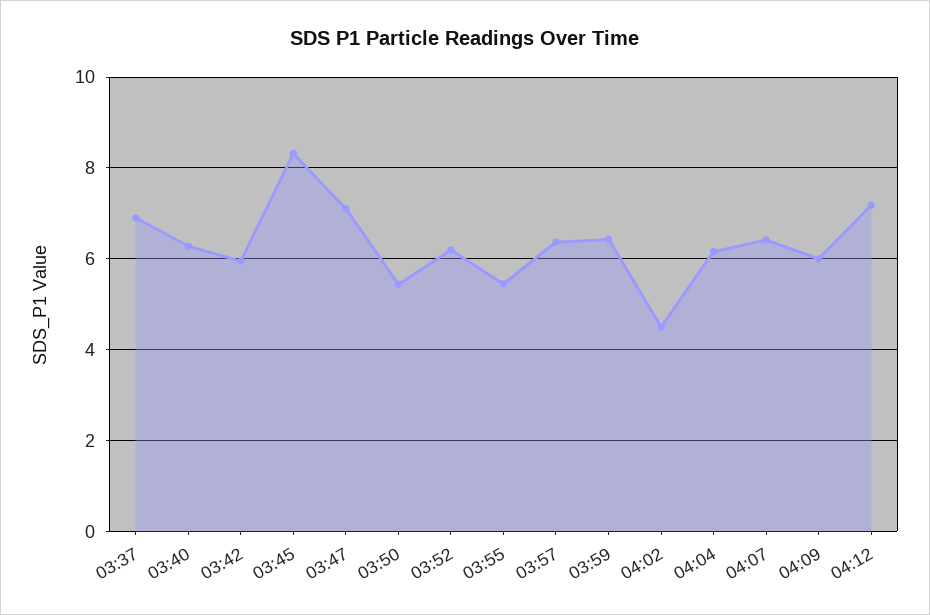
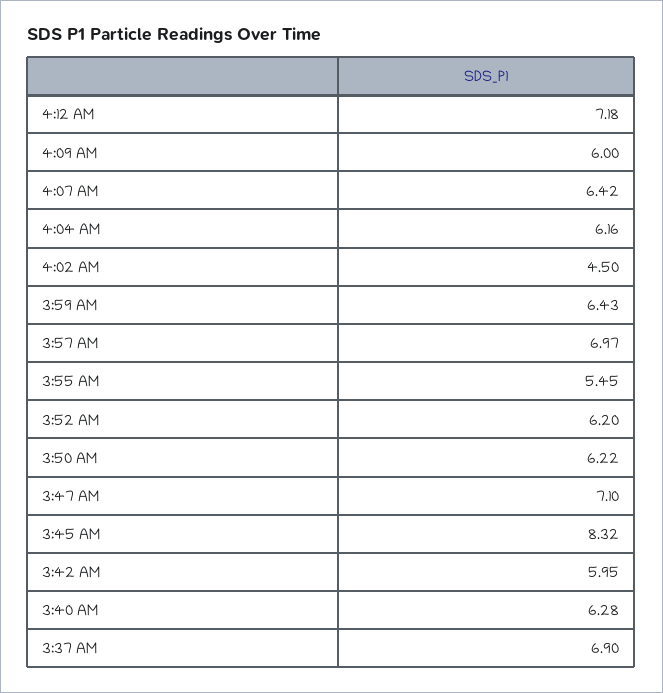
  {
    "03:37": 6.9,
    "03:40": 6.28,
    "03:42": 5.95,
    "03:45": 8.32,
    "03:47": 7.1,
-   "03:50": 5.4,
+   "03:50": 6.22,
    "03:52": 6.2,
    "03:55": 5.45,
-   "03:57": 6.4,
+   "03:57": 6.97,
    "03:59": 6.43,
    "04:02": 4.5,
    "04:04": 6.16,
    "04:07": 6.42,
    "04:09": 6,
    "04:12": 7.18
  }

